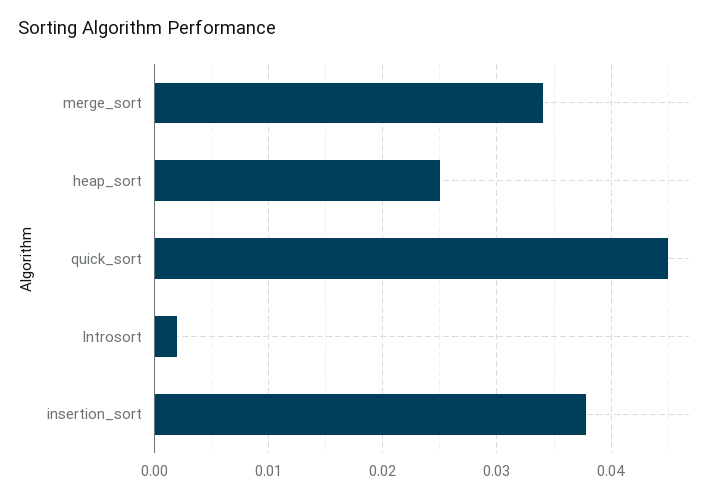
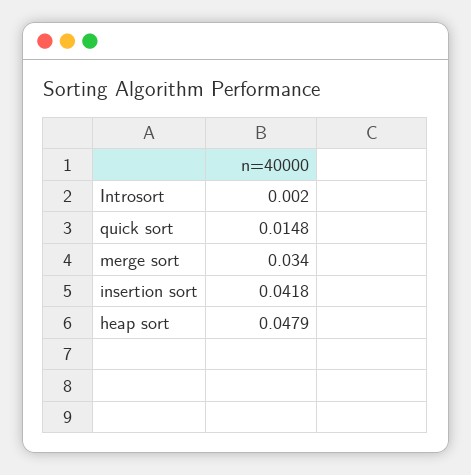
  {
    "merge_sort": 0.034,
-   "heap_sort": 0.025,
+   "heap_sort": 0.0479,
-   "quick_sort": 0.045,
+   "quick_sort": 0.0148,
    "Introsort": 0.002,
-   "insertion_sort": 0.038
+   "insertion_sort": 0.0418
  }

